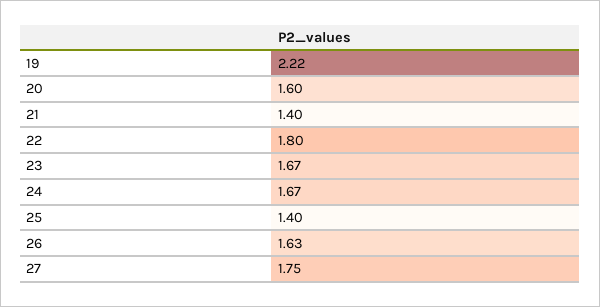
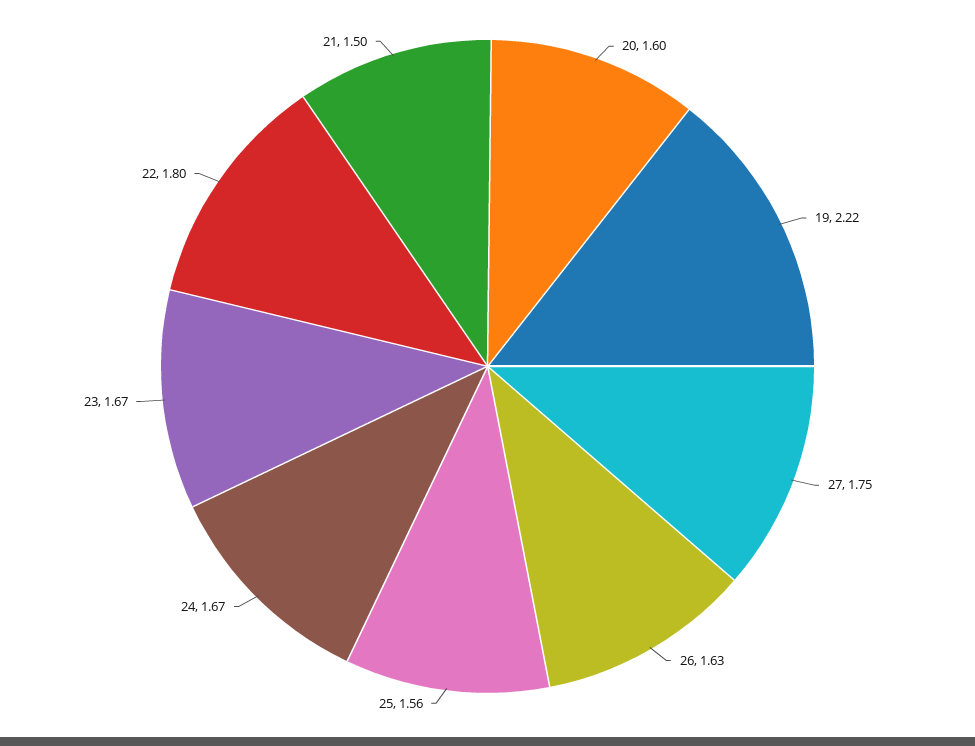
  {
    "19": 2.22,
    "20": 1.6,
-   "21": 1.4,
+   "21": 1.5,
    "22": 1.8,
    "23": 1.67,
    "24": 1.67,
-   "25": 1.4,
+   "25": 1.56,
    "26": 1.63,
    "27": 1.75
  }

